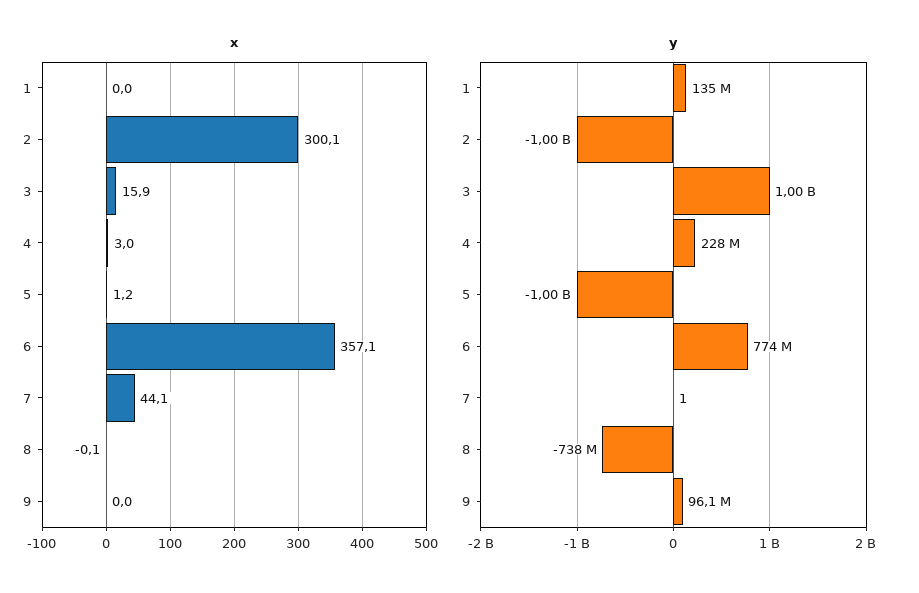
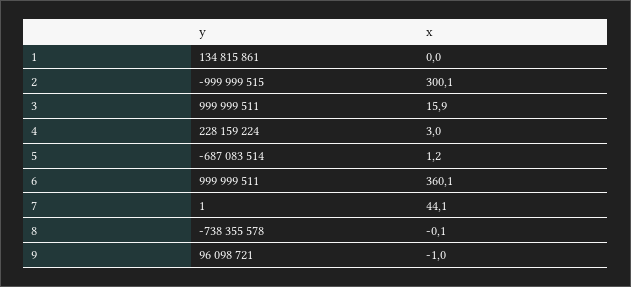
  {
    "x": {
      "1": 0,
      "2": 300.1,
      "3": 15.9,
      "4": 3,
      "5": 1.2,
-     "6": 357.1,
+     "6": 360.1,
      "7": 44.1,
      "8": -0.1,
-     "9": 0
+     "9": -1
    },
    "y": {
      "1": 134815861,
      "2": -999999515,
      "3": 999999511,
      "4": 228159224,
-     "5": -1000000000,
+     "5": -687083514,
-     "6": 774000000,
+     "6": 999999511,
      "7": 1,
      "8": -738355578,
      "9": 96098721
    }
  }

